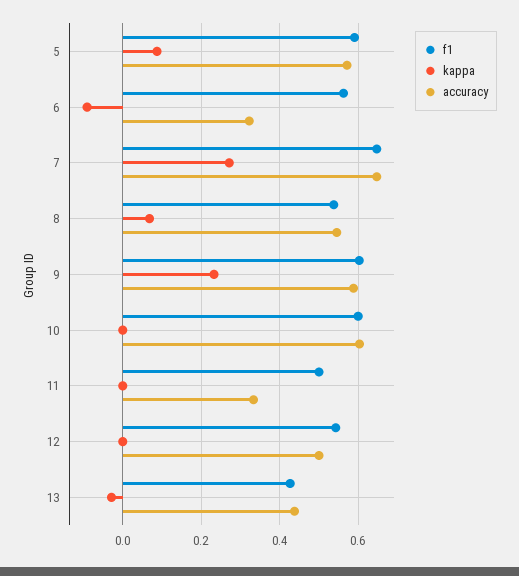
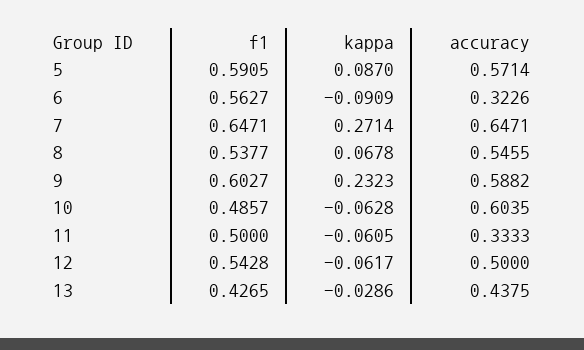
  {
    "f1": {
      "5": 0.5905,
      "6": 0.5627,
      "7": 0.6471,
      "8": 0.5377,
      "9": 0.6027,
-     "10": 0.6,
+     "10": 0.4857,
      "11": 0.5,
      "12": 0.5428,
      "13": 0.4265
    },
    "kappa": {
      "5": 0.087,
      "6": -0.0909,
      "7": 0.2714,
      "8": 0.0678,
      "9": 0.2323,
-     "10": 0,
+     "10": -0.0628,
-     "11": 0,
+     "11": -0.0605,
-     "12": 0,
+     "12": -0.0617,
      "13": -0.0286
    },
    "accuracy": {
      "5": 0.5714,
      "6": 0.3226,
      "7": 0.6471,
      "8": 0.5455,
      "9": 0.5882,
      "10": 0.6035,
      "11": 0.3333,
      "12": 0.5,
      "13": 0.4375
    }
  }

